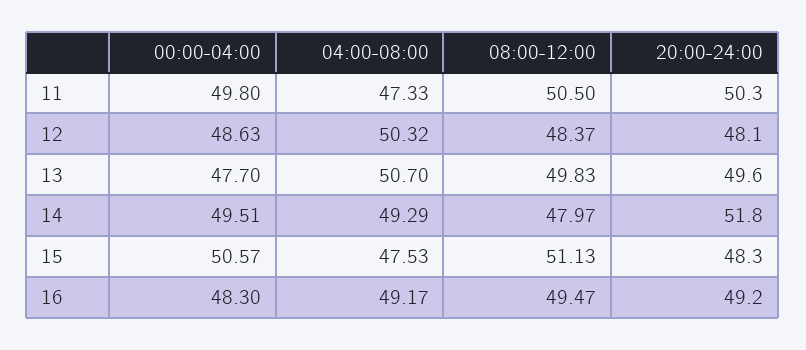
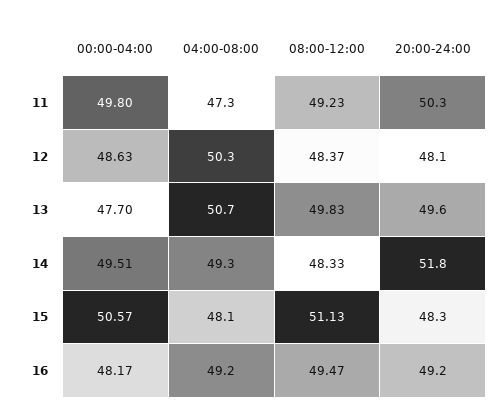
  {
    "00:00-04:00": {
      "11": 49.8,
      "12": 48.63,
      "13": 47.7,
      "14": 49.51,
      "15": 50.57,
-     "16": 48.3
+     "16": 48.17
    },
    "04:00-08:00": {
      "11": 47.33,
      "12": 50.32,
      "13": 50.7,
      "14": 49.29,
-     "15": 47.53,
+     "15": 48.1,
      "16": 49.17
    },
    "08:00-12:00": {
-     "11": 50.5,
+     "11": 49.23,
      "12": 48.37,
      "13": 49.83,
-     "14": 47.97,
+     "14": 48.33,
      "15": 51.13,
      "16": 49.47
    },
    "20:00-24:00": {
      "11": 50.3,
      "12": 48.1,
      "13": 49.6,
      "14": 51.8,
      "15": 48.3,
      "16": 49.2
    }
  }

